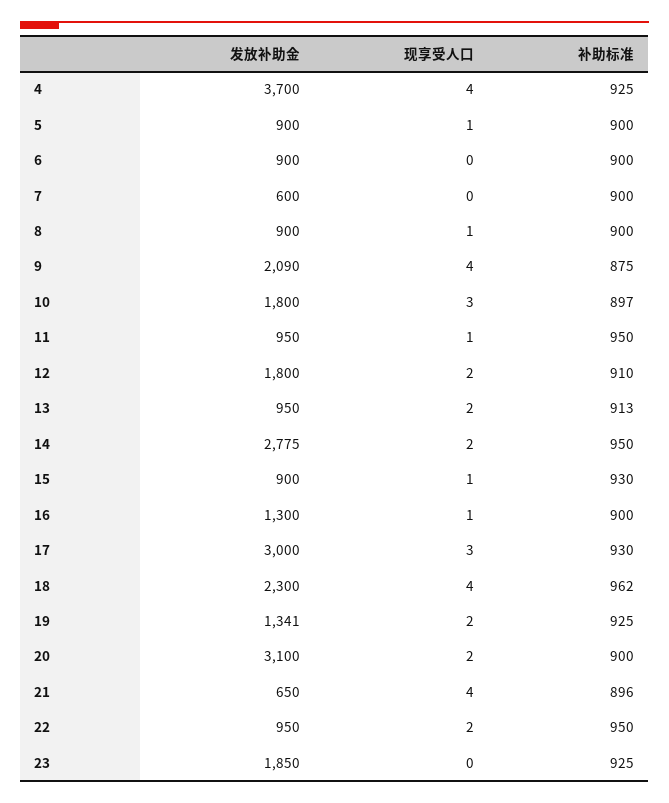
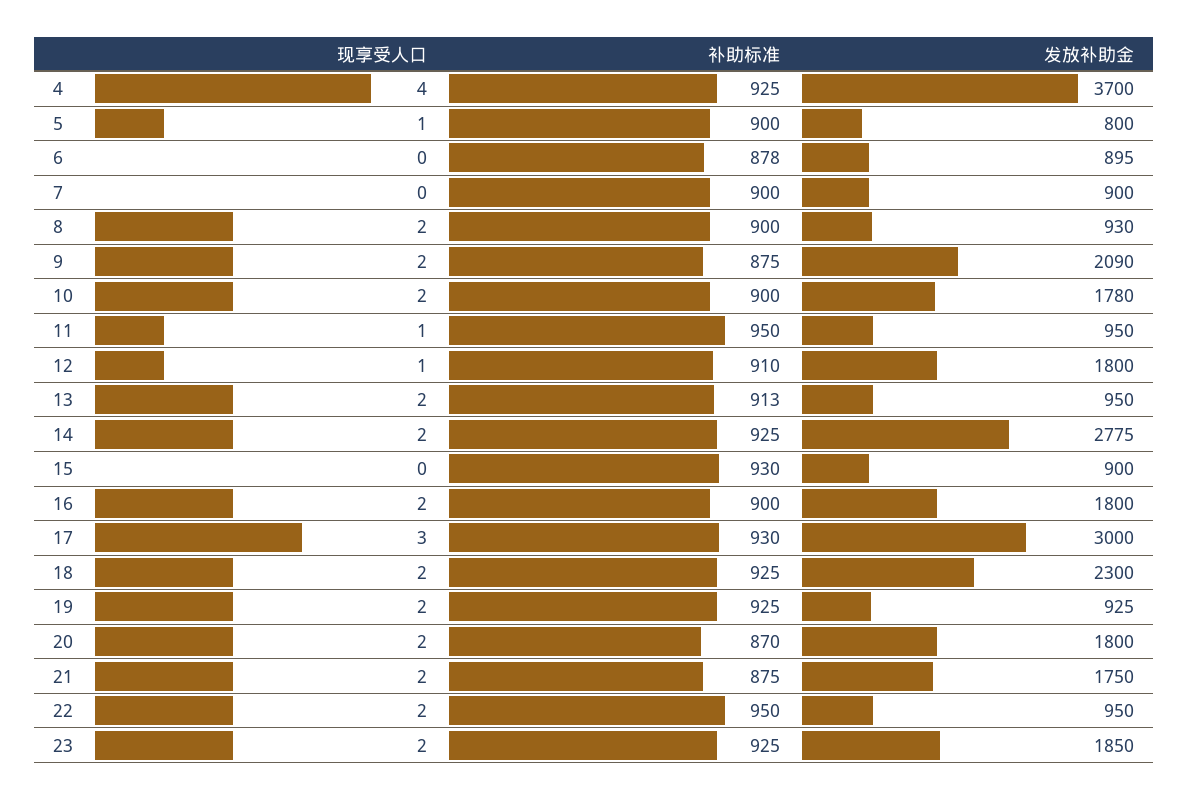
  {
    "发放补助金": {
      "4": 3700,
-     "5": 900,
+     "5": 800,
-     "6": 900,
+     "6": 895,
-     "7": 600,
+     "7": 900,
-     "8": 900,
+     "8": 930,
      "9": 2090,
-     "10": 1800,
+     "10": 1780,
      "11": 950,
      "12": 1800,
      "13": 950,
      "14": 2775,
      "15": 900,
-     "16": 1300,
+     "16": 1800,
      "17": 3000,
      "18": 2300,
-     "19": 1341,
+     "19": 925,
-     "20": 3100,
+     "20": 1800,
-     "21": 650,
+     "21": 1750,
      "22": 950,
      "23": 1850
    },
    "现享受人口": {
      "4": 4,
      "5": 1,
      "6": 0,
      "7": 0,
-     "8": 1,
+     "8": 2,
-     "9": 4,
+     "9": 2,
-     "10": 3,
+     "10": 2,
      "11": 1,
-     "12": 2,
+     "12": 1,
      "13": 2,
      "14": 2,
-     "15": 1,
+     "15": 0,
-     "16": 1,
+     "16": 2,
      "17": 3,
-     "18": 4,
+     "18": 2,
      "19": 2,
      "20": 2,
-     "21": 4,
+     "21": 2,
      "22": 2,
-     "23": 0
+     "23": 2
    },
    "补助标准": {
      "4": 925,
      "5": 900,
-     "6": 900,
+     "6": 878,
      "7": 900,
      "8": 900,
      "9": 875,
-     "10": 897,
+     "10": 900,
      "11": 950,
      "12": 910,
      "13": 913,
-     "14": 950,
+     "14": 925,
      "15": 930,
      "16": 900,
      "17": 930,
-     "18": 962,
+     "18": 925,
      "19": 925,
-     "20": 900,
+     "20": 870,
-     "21": 896,
+     "21": 875,
      "22": 950,
      "23": 925
    }
  }

